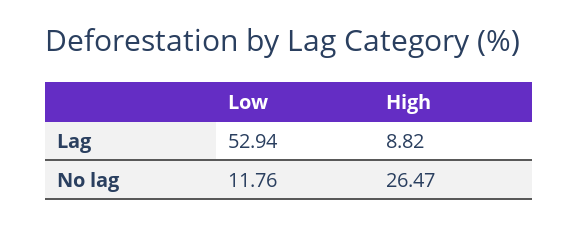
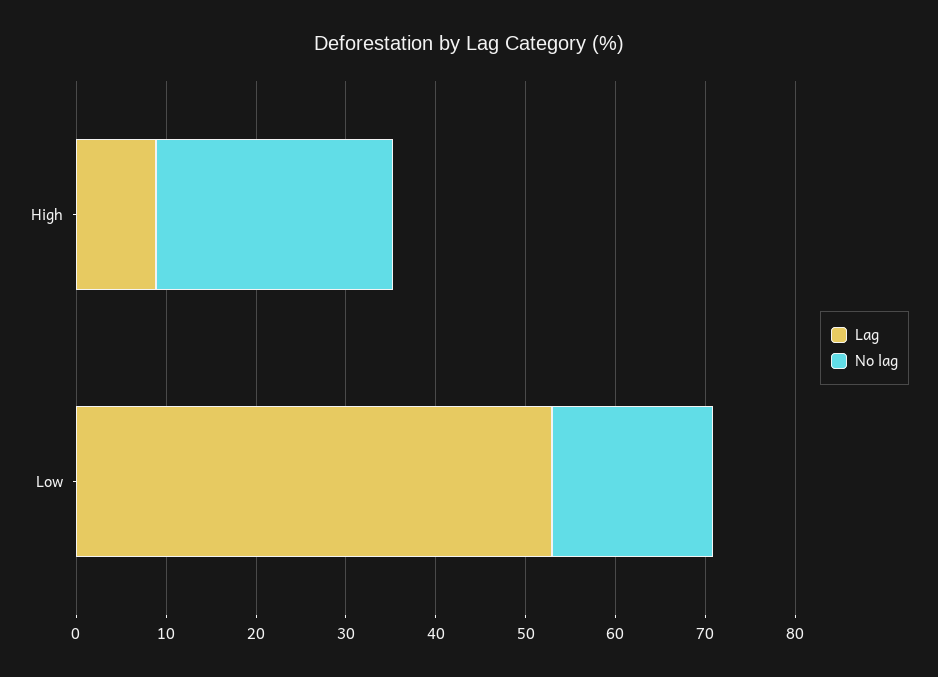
  {
    "Lag": {
      "Low": 52.94,
      "High": 8.82
    },
    "No lag": {
-     "Low": 11.76,
+     "Low": 18,
      "High": 26.47
    }
  }

